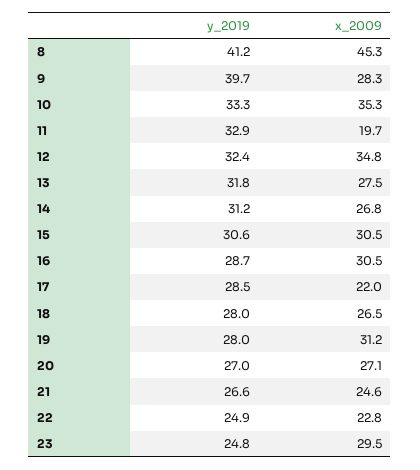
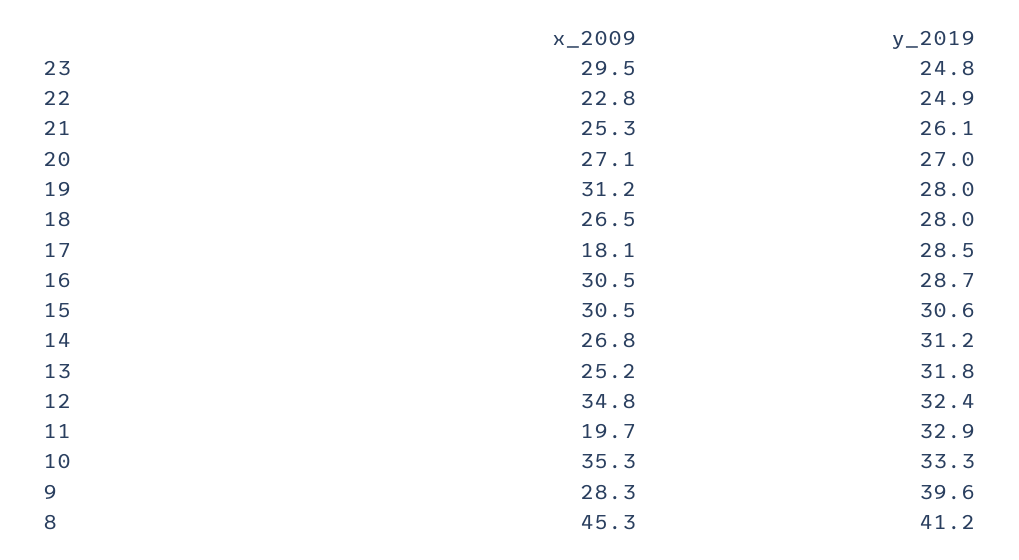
  {
    "y_2019": {
      "8": 41.2,
-     "9": 39.7,
+     "9": 39.6,
      "10": 33.3,
      "11": 32.9,
      "12": 32.4,
      "13": 31.8,
      "14": 31.2,
      "15": 30.6,
      "16": 28.7,
      "17": 28.5,
      "18": 28,
      "19": 28,
      "20": 27,
-     "21": 26.6,
+     "21": 26.1,
      "22": 24.9,
      "23": 24.8
    },
    "x_2009": {
      "8": 45.3,
      "9": 28.3,
      "10": 35.3,
      "11": 19.7,
      "12": 34.8,
-     "13": 27.5,
+     "13": 25.2,
      "14": 26.8,
      "15": 30.5,
      "16": 30.5,
-     "17": 22,
+     "17": 18.1,
      "18": 26.5,
      "19": 31.2,
      "20": 27.1,
-     "21": 24.6,
+     "21": 25.3,
      "22": 22.8,
      "23": 29.5
    }
  }

